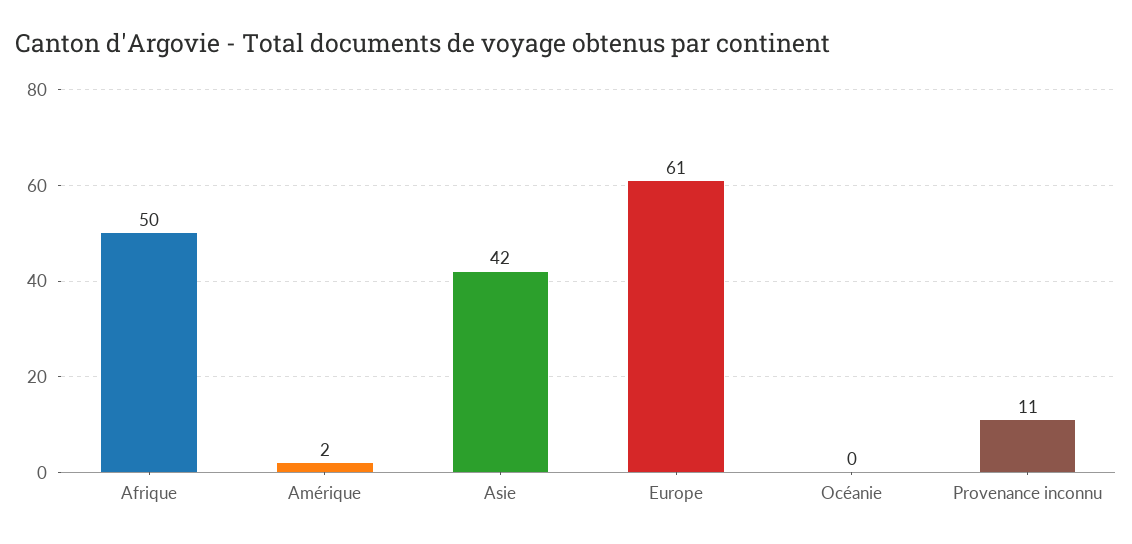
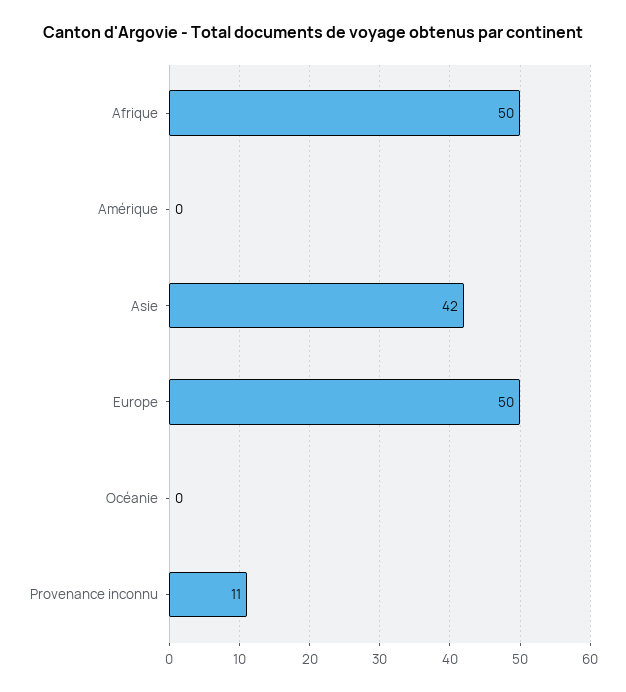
  {
    "Afrique": 50,
-   "Amérique": 2,
+   "Amérique": 0,
    "Asie": 42,
-   "Europe": 61,
+   "Europe": 50,
    "Océanie": 0,
    "Provenance inconnu": 11
  }

